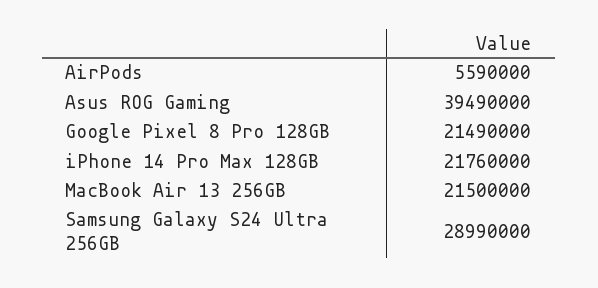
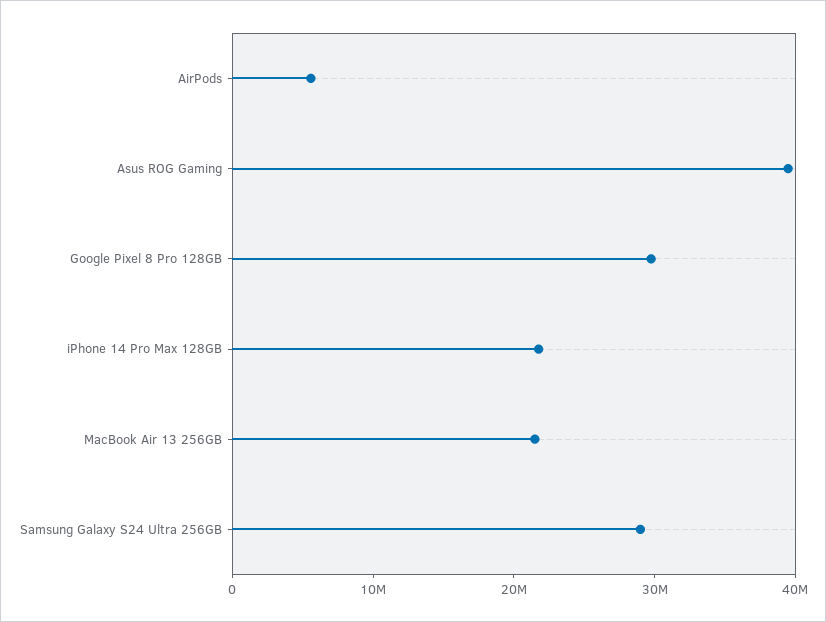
  {
    "AirPods": 5590000,
    "Asus ROG Gaming": 39490000,
-   "Google Pixel 8 Pro 128GB": 21490000,
+   "Google Pixel 8 Pro 128GB": 30000000,
    "iPhone 14 Pro Max 128GB": 21760000,
    "MacBook Air 13 256GB": 21500000,
    "Samsung Galaxy S24 Ultra 256GB": 28990000
  }

